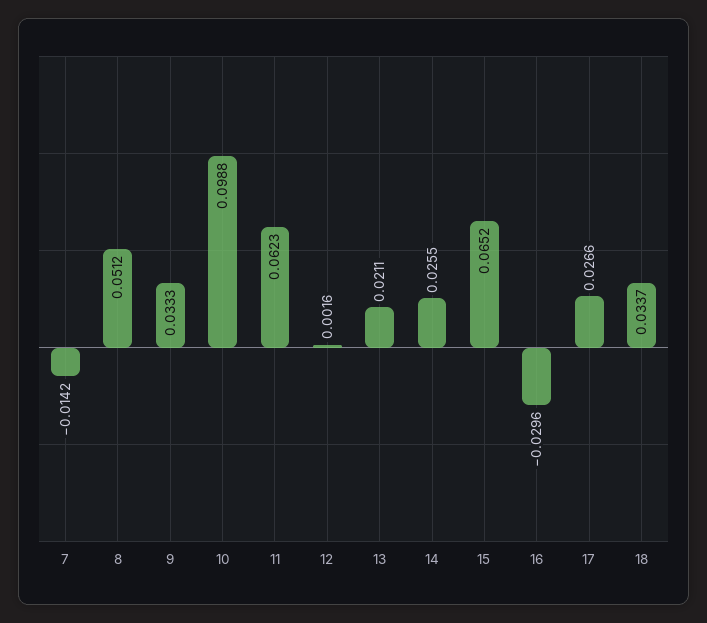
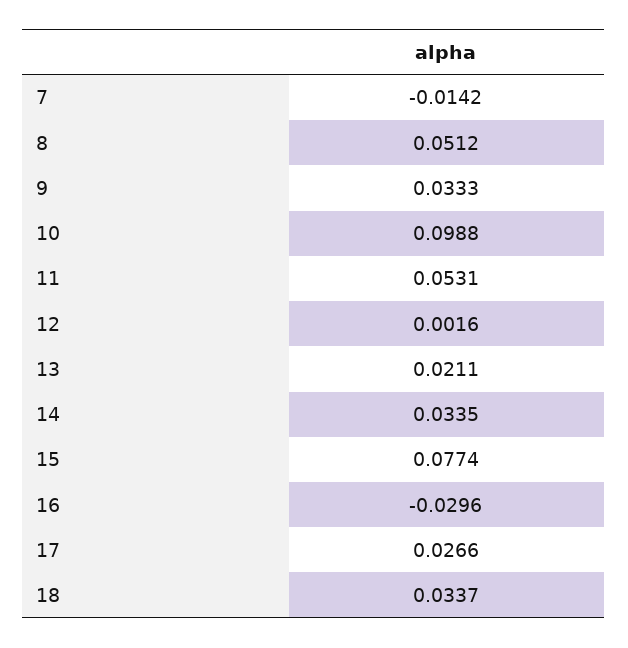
  {
    "7": -0.0142,
    "8": 0.0512,
    "9": 0.0333,
    "10": 0.0988,
-   "11": 0.0623,
+   "11": 0.0531,
    "12": 0.0016,
    "13": 0.0211,
-   "14": 0.0255,
+   "14": 0.0335,
-   "15": 0.0652,
+   "15": 0.0774,
    "16": -0.0296,
    "17": 0.0266,
    "18": 0.0337
  }

